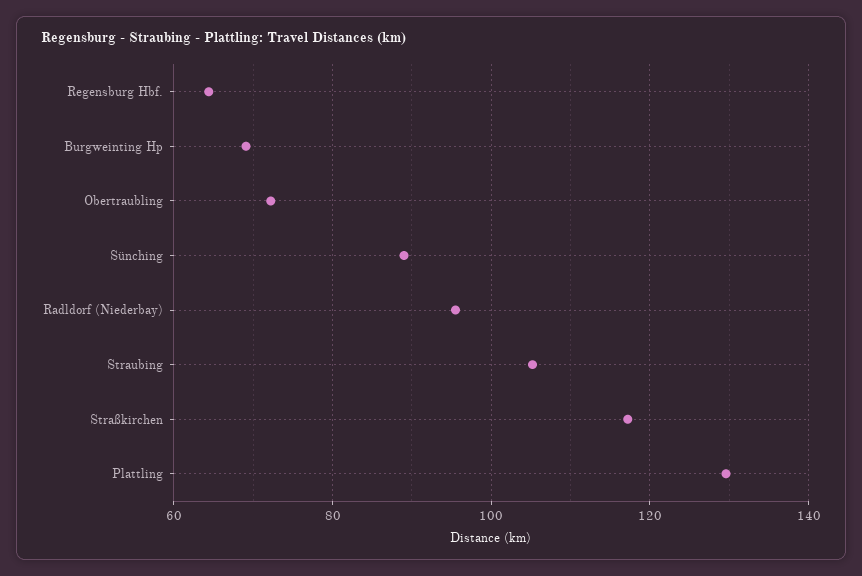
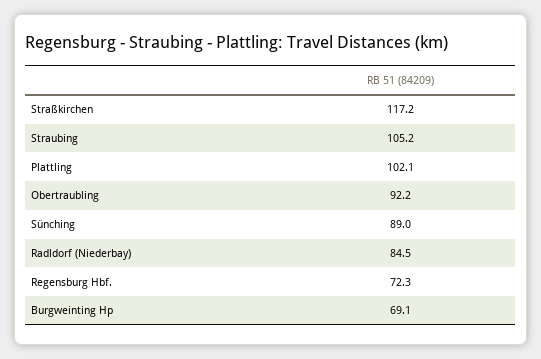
  {
-   "Regensburg Hbf.": 64,
+   "Regensburg Hbf.": 72.3,
    "Burgweinting Hp": 69.1,
-   "Obertraubling": 72,
+   "Obertraubling": 92.2,
    "Sünching": 89,
-   "Radldorf (Niederbay)": 96,
+   "Radldorf (Niederbay)": 84.5,
    "Straubing": 105.2,
    "Straßkirchen": 117.2,
-   "Plattling": 130
+   "Plattling": 102.1
  }

